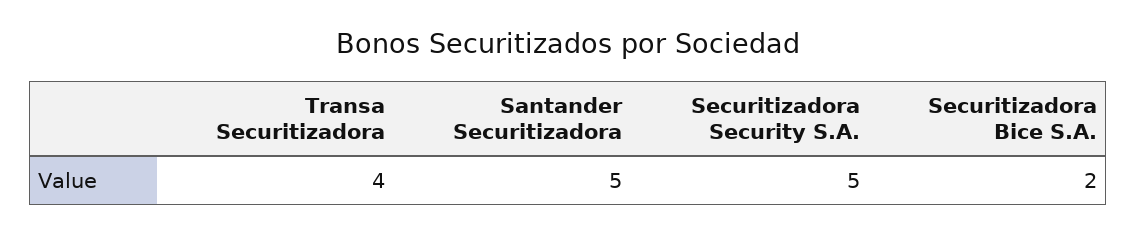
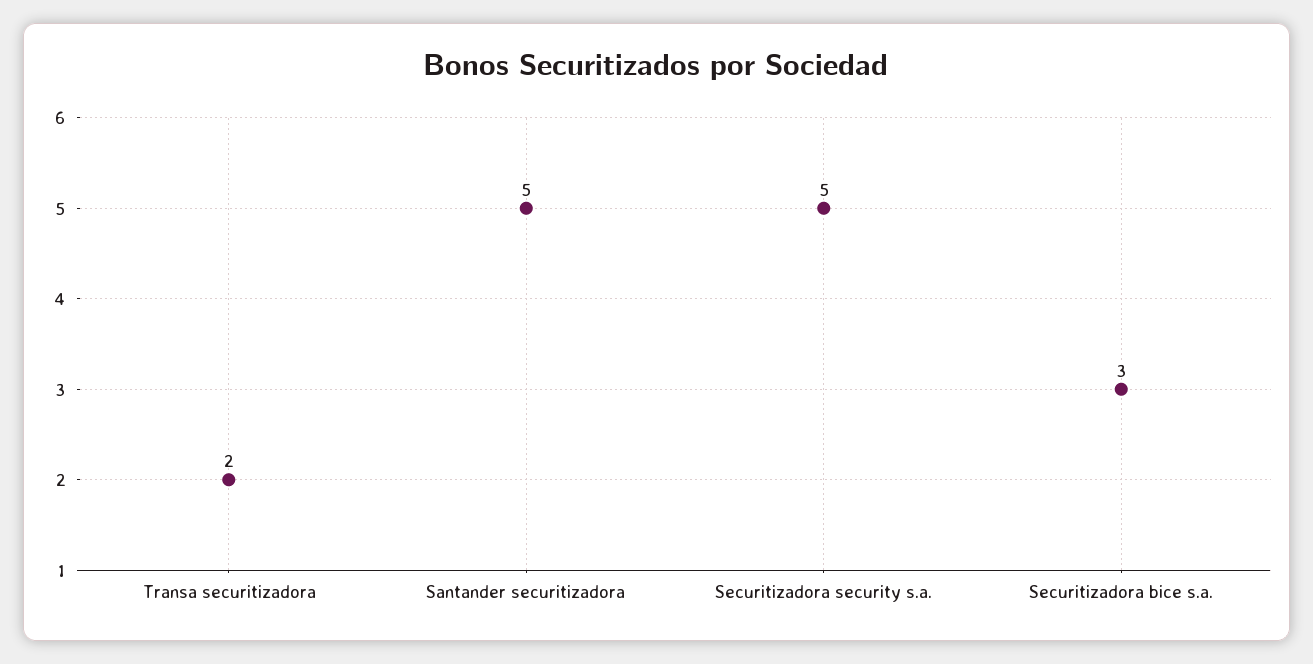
  {
-   "Transa Securitizadora": 4,
+   "Transa Securitizadora": 2,
    "Santander Securitizadora": 5,
    "Securitizadora Security S.A.": 5,
-   "Securitizadora Bice S.A.": 2
+   "Securitizadora Bice S.A.": 3
  }

